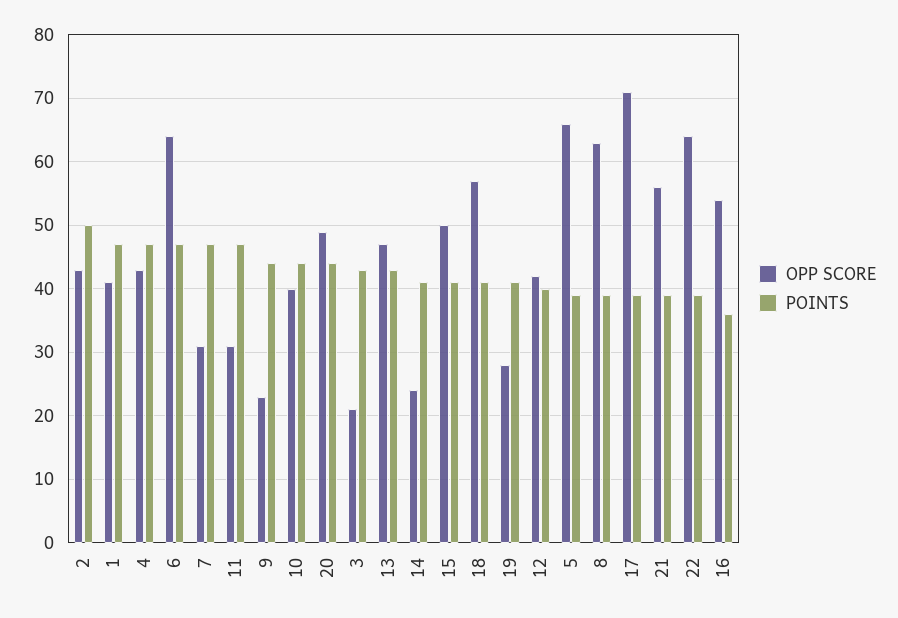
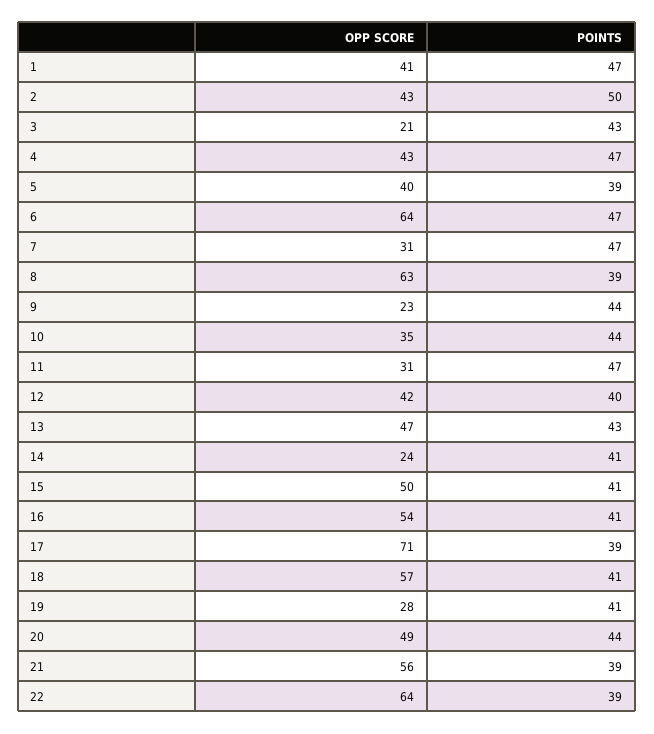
  {
    "OPP SCORE": {
      "2": 43,
      "1": 41,
      "4": 43,
      "6": 64,
      "7": 31,
      "11": 31,
      "9": 23,
-     "10": 40,
+     "10": 35,
      "20": 49,
      "3": 21,
      "13": 47,
      "14": 24,
      "15": 50,
      "18": 57,
      "19": 28,
      "12": 42,
-     "5": 66,
+     "5": 40,
      "8": 63,
      "17": 71,
      "21": 56,
      "22": 64,
      "16": 54
    },
    "POINTS": {
      "2": 50,
      "1": 47,
      "4": 47,
      "6": 47,
      "7": 47,
      "11": 47,
      "9": 44,
      "10": 44,
      "20": 44,
      "3": 43,
      "13": 43,
      "14": 41,
      "15": 41,
      "18": 41,
      "19": 41,
      "12": 40,
      "5": 39,
      "8": 39,
      "17": 39,
      "21": 39,
      "22": 39,
-     "16": 36
+     "16": 41
    }
  }

